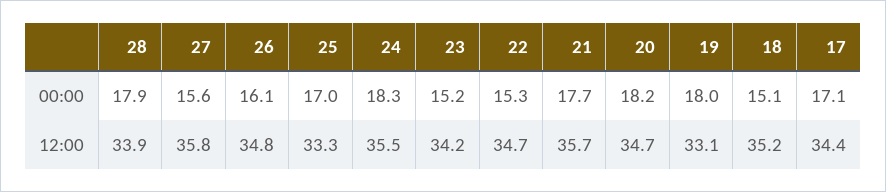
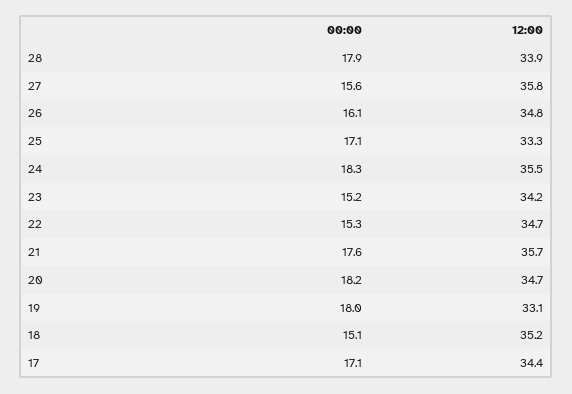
  {
    "28": {
      "00:00": 17.9,
      "12:00": 33.9
    },
    "27": {
      "00:00": 15.6,
      "12:00": 35.8
    },
    "26": {
      "00:00": 16.1,
      "12:00": 34.8
    },
    "25": {
-     "00:00": 17,
+     "00:00": 17.1,
      "12:00": 33.3
    },
    "24": {
      "00:00": 18.3,
      "12:00": 35.5
    },
    "23": {
      "00:00": 15.2,
      "12:00": 34.2
    },
    "22": {
      "00:00": 15.3,
      "12:00": 34.7
    },
    "21": {
-     "00:00": 17.7,
+     "00:00": 17.6,
      "12:00": 35.7
    },
    "20": {
      "00:00": 18.2,
      "12:00": 34.7
    },
    "19": {
      "00:00": 18,
      "12:00": 33.1
    },
    "18": {
      "00:00": 15.1,
      "12:00": 35.2
    },
    "17": {
      "00:00": 17.1,
      "12:00": 34.4
    }
  }

